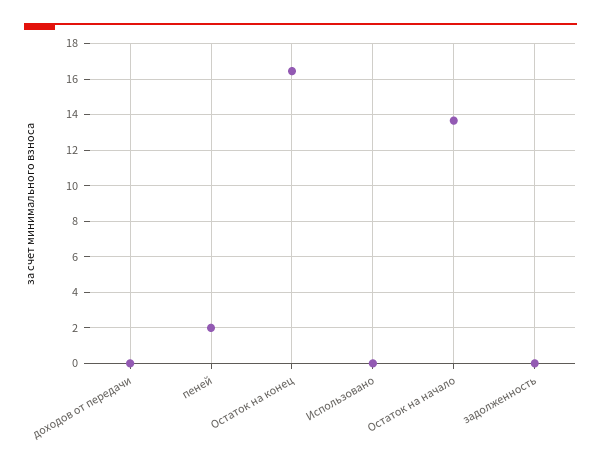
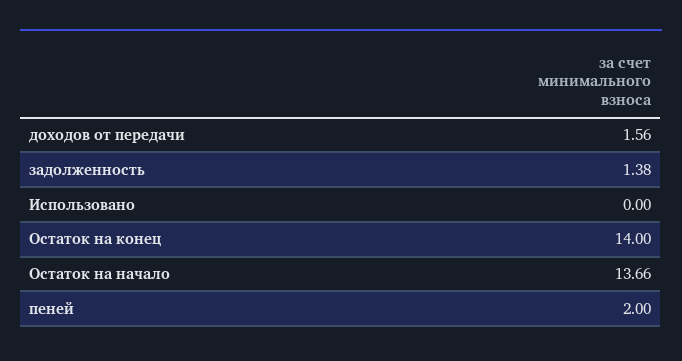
  {
-   "доходов от передачи": 0,
+   "доходов от передачи": 1.56,
    "пеней": 2,
-   "Остаток на конец": 16.5,
+   "Остаток на конец": 14,
    "Использовано": 0,
    "Остаток на начало": 13.66,
-   "задолженность": 0
+   "задолженность": 1.38
  }

